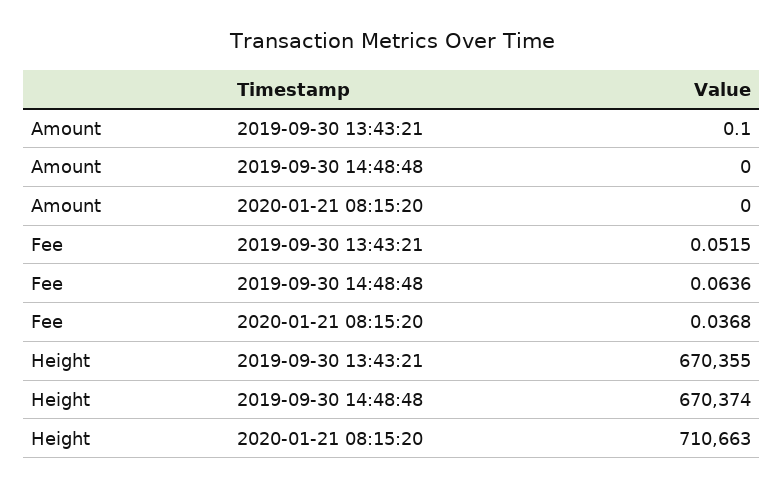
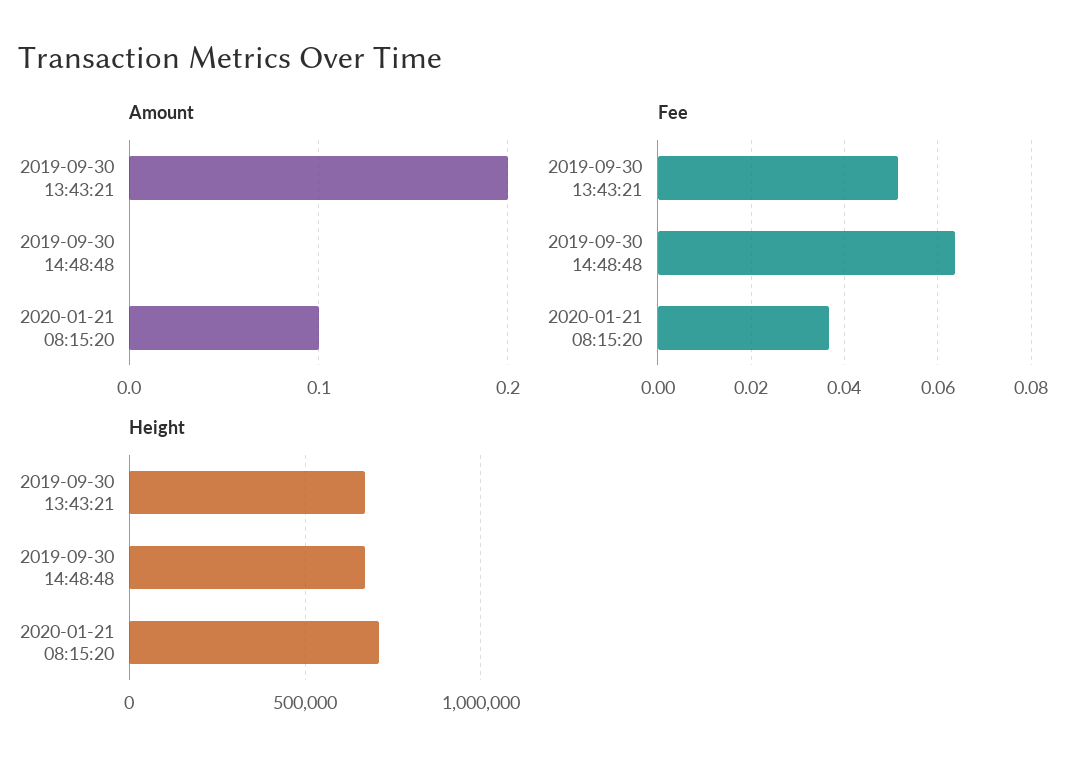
  {
    "Amount": {
-     "2019-09-30 13:43:21": 0.1,
+     "2019-09-30 13:43:21": 0.2,
      "2019-09-30 14:48:48": 0,
-     "2020-01-21 08:15:20": 0
+     "2020-01-21 08:15:20": 0.1
    },
    "Fee": {
      "2019-09-30 13:43:21": 0.0515,
      "2019-09-30 14:48:48": 0.0636,
      "2020-01-21 08:15:20": 0.0368
    },
    "Height": {
      "2019-09-30 13:43:21": 670355,
      "2019-09-30 14:48:48": 670374,
      "2020-01-21 08:15:20": 710663
    }
  }

